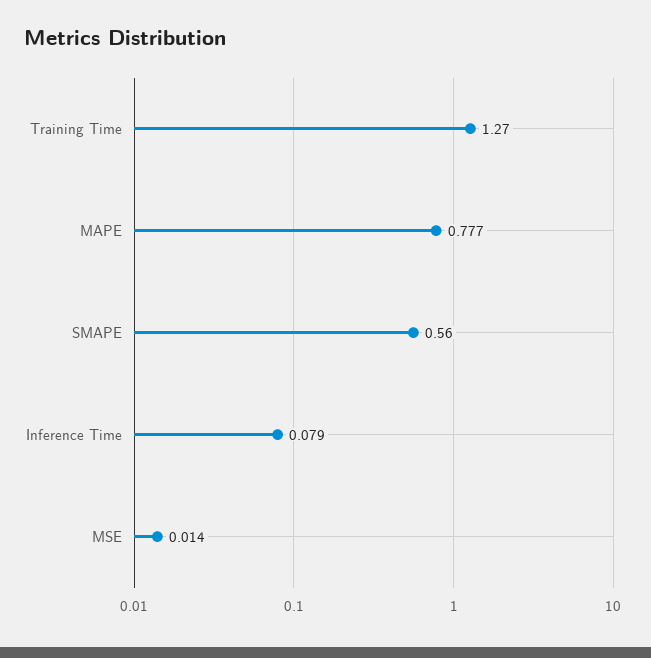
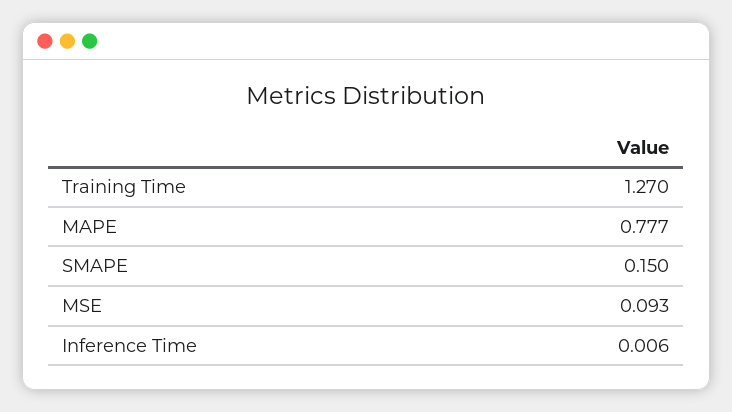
  {
    "Training Time": 1.27,
    "MAPE": 0.777,
-   "SMAPE": 0.56,
+   "SMAPE": 0.15,
-   "Inference Time": 0.079,
+   "Inference Time": 0.006,
-   "MSE": 0.014
+   "MSE": 0.093
  }

